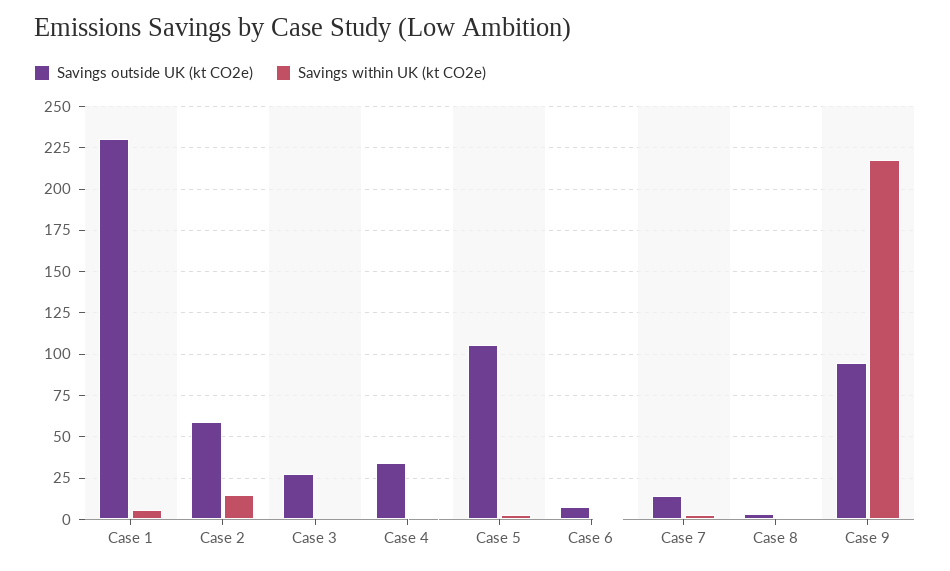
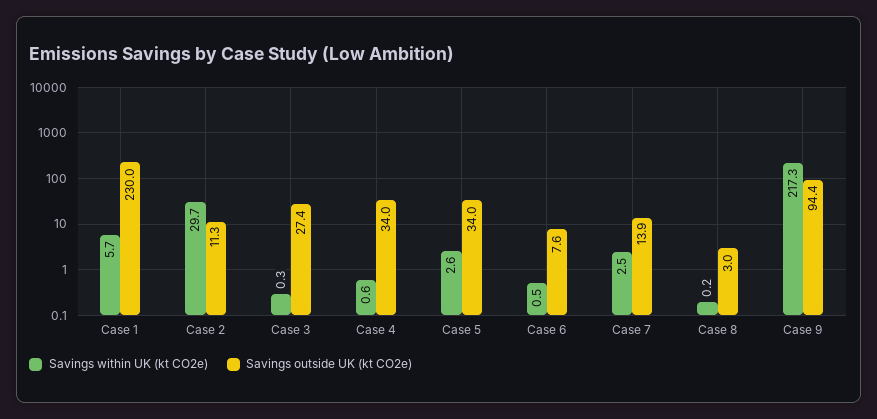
  {
    "Savings outside UK (kt CO2e)": {
      "Case 1": 230,
-     "Case 2": 60,
+     "Case 2": 11.3,
      "Case 3": 27.4,
      "Case 4": 34,
-     "Case 5": 105,
+     "Case 5": 34,
      "Case 6": 7.6,
      "Case 7": 13.9,
      "Case 8": 3,
      "Case 9": 94.4
    },
    "Savings within UK (kt CO2e)": {
      "Case 1": 5.7,
-     "Case 2": 15,
+     "Case 2": 29.7,
      "Case 3": 0.3,
      "Case 4": 0.6,
      "Case 5": 2.6,
      "Case 6": 0.5,
      "Case 7": 2.5,
      "Case 8": 0.2,
      "Case 9": 217.3
    }
  }

